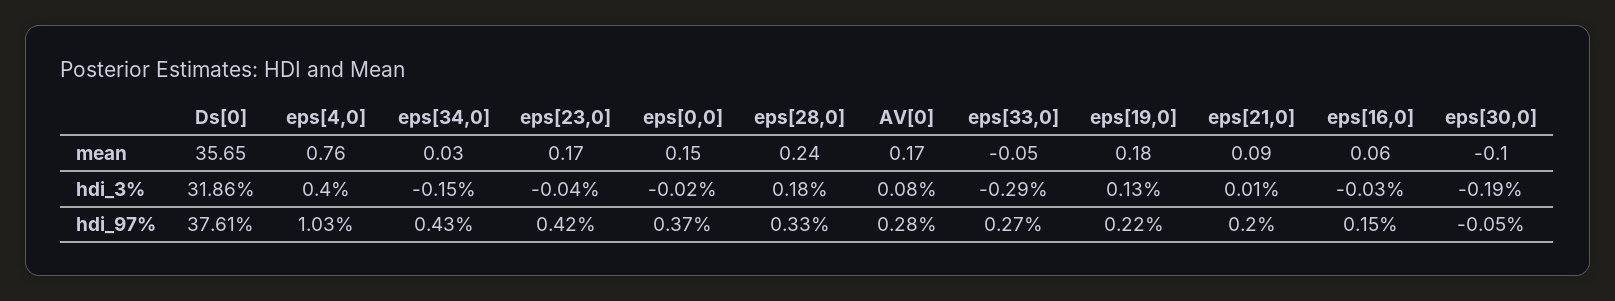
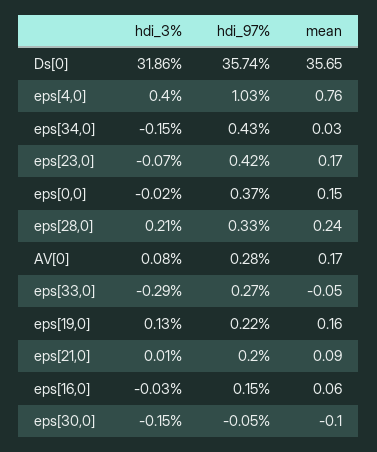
  {
    "Ds[0]": {
      "mean": 35.65,
      "hdi_3%": 31.86,
-     "hdi_97%": 37.61
+     "hdi_97%": 35.74
    },
    "eps[4,0]": {
      "mean": 0.76,
      "hdi_3%": 0.4,
      "hdi_97%": 1.03
    },
    "eps[34,0]": {
      "mean": 0.03,
      "hdi_3%": -0.15,
      "hdi_97%": 0.43
    },
    "eps[23,0]": {
      "mean": 0.17,
-     "hdi_3%": -0.04,
+     "hdi_3%": -0.07,
      "hdi_97%": 0.42
    },
    "eps[0,0]": {
      "mean": 0.15,
      "hdi_3%": -0.02,
      "hdi_97%": 0.37
    },
    "eps[28,0]": {
      "mean": 0.24,
-     "hdi_3%": 0.18,
+     "hdi_3%": 0.21,
      "hdi_97%": 0.33
    },
    "AV[0]": {
      "mean": 0.17,
      "hdi_3%": 0.08,
      "hdi_97%": 0.28
    },
    "eps[33,0]": {
      "mean": -0.05,
      "hdi_3%": -0.29,
      "hdi_97%": 0.27
    },
    "eps[19,0]": {
-     "mean": 0.18,
+     "mean": 0.16,
      "hdi_3%": 0.13,
      "hdi_97%": 0.22
    },
    "eps[21,0]": {
      "mean": 0.09,
      "hdi_3%": 0.01,
      "hdi_97%": 0.2
    },
    "eps[16,0]": {
      "mean": 0.06,
      "hdi_3%": -0.03,
      "hdi_97%": 0.15
    },
    "eps[30,0]": {
      "mean": -0.1,
-     "hdi_3%": -0.19,
+     "hdi_3%": -0.15,
      "hdi_97%": -0.05
    }
  }

